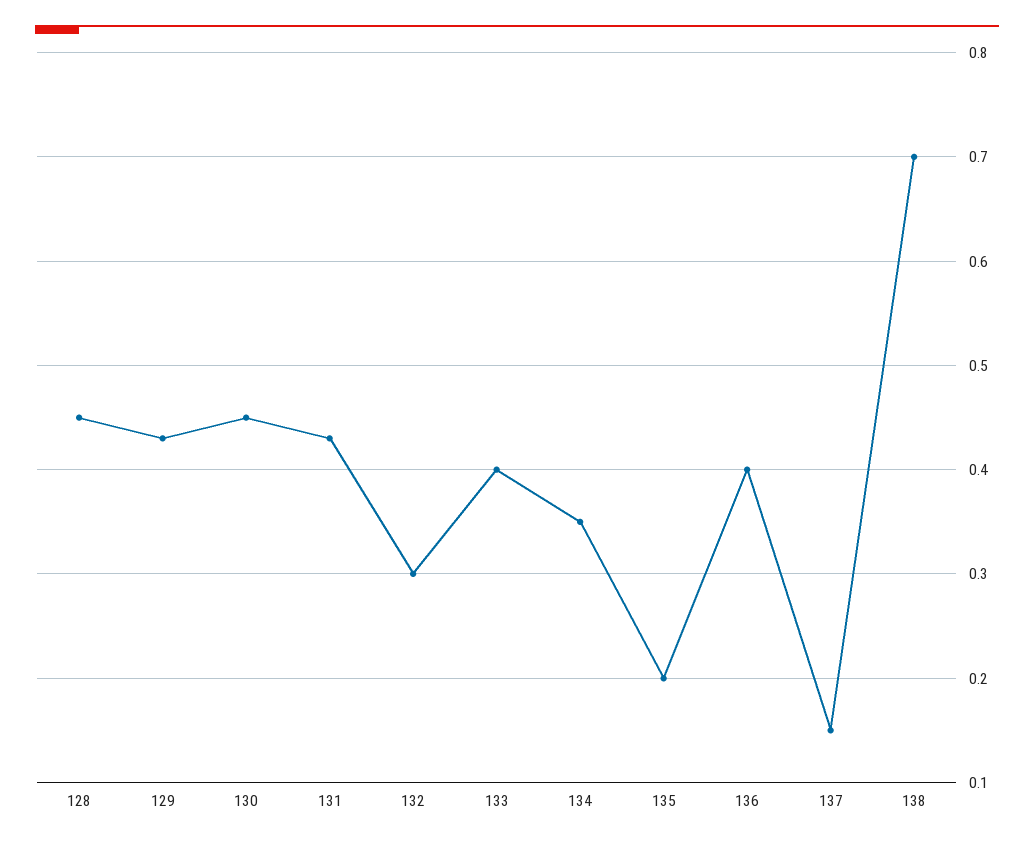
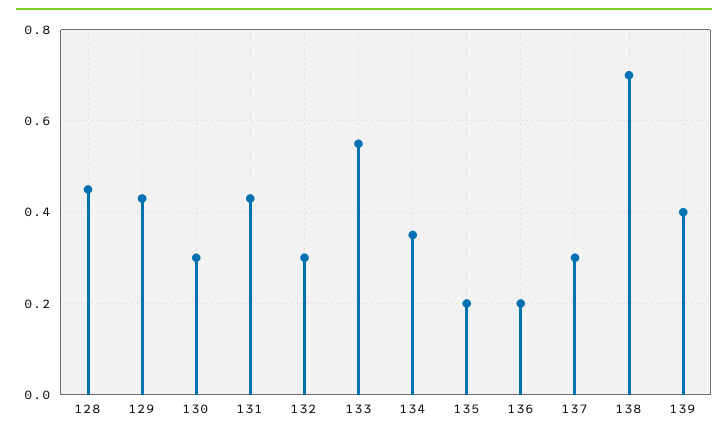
  {
    "128": 0.45,
    "129": 0.43,
-   "130": 0.45,
+   "130": 0.3,
    "131": 0.43,
    "132": 0.3,
-   "133": 0.4,
+   "133": 0.55,
    "134": 0.35,
    "135": 0.2,
-   "136": 0.4,
+   "136": 0.2,
-   "137": 0.15,
+   "137": 0.3,
-   "138": 0.7
+   "138": 0.7,
+   "139": 0.4
  }

